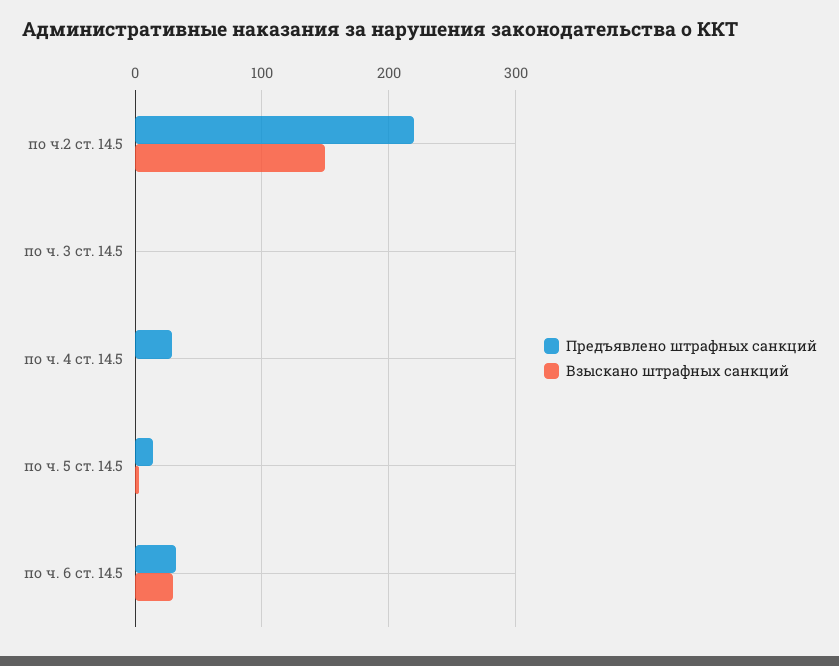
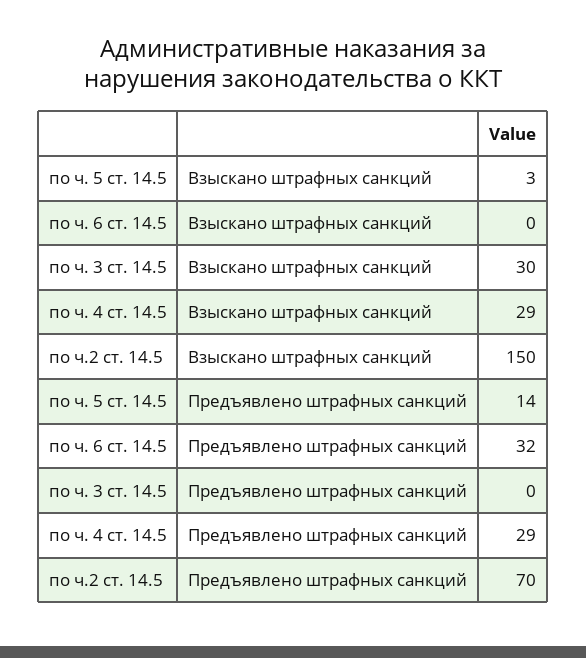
  {
    "Предъявлено штрафных санкций": {
-     "по ч.2 ст. 14.5": 220,
+     "по ч.2 ст. 14.5": 70,
      "по ч. 3 ст. 14.5": 0,
      "по ч. 4 ст. 14.5": 29,
      "по ч. 5 ст. 14.5": 14,
      "по ч. 6 ст. 14.5": 32
    },
    "Взыскано штрафных санкций": {
      "по ч.2 ст. 14.5": 150,
-     "по ч. 3 ст. 14.5": 0,
+     "по ч. 3 ст. 14.5": 30,
-     "по ч. 4 ст. 14.5": 0,
+     "по ч. 4 ст. 14.5": 29,
      "по ч. 5 ст. 14.5": 3,
-     "по ч. 6 ст. 14.5": 30
+     "по ч. 6 ст. 14.5": 0
    }
  }

